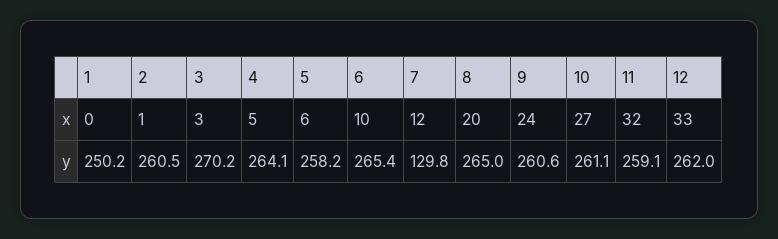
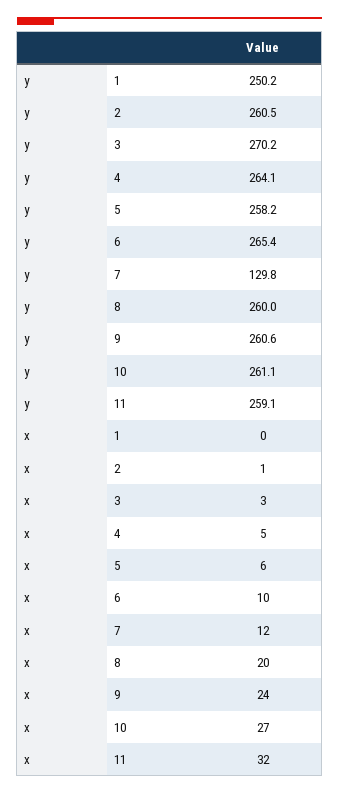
  {
    "1": {
      "x": 0,
      "y": 250.2
    },
    "2": {
      "x": 1,
      "y": 260.5
    },
    "3": {
      "x": 3,
      "y": 270.2
    },
    "4": {
      "x": 5,
      "y": 264.1
    },
    "5": {
      "x": 6,
      "y": 258.2
    },
    "6": {
      "x": 10,
      "y": 265.4
    },
    "7": {
      "x": 12,
      "y": 129.8
    },
    "8": {
      "x": 20,
-     "y": 265
+     "y": 260
    },
    "9": {
      "x": 24,
      "y": 260.6
    },
    "10": {
      "x": 27,
      "y": 261.1
    },
    "11": {
      "x": 32,
      "y": 259.1
-   },
+   }
-   "12": {
-     "x": 33,
-     "y": 262
-   }
  }

